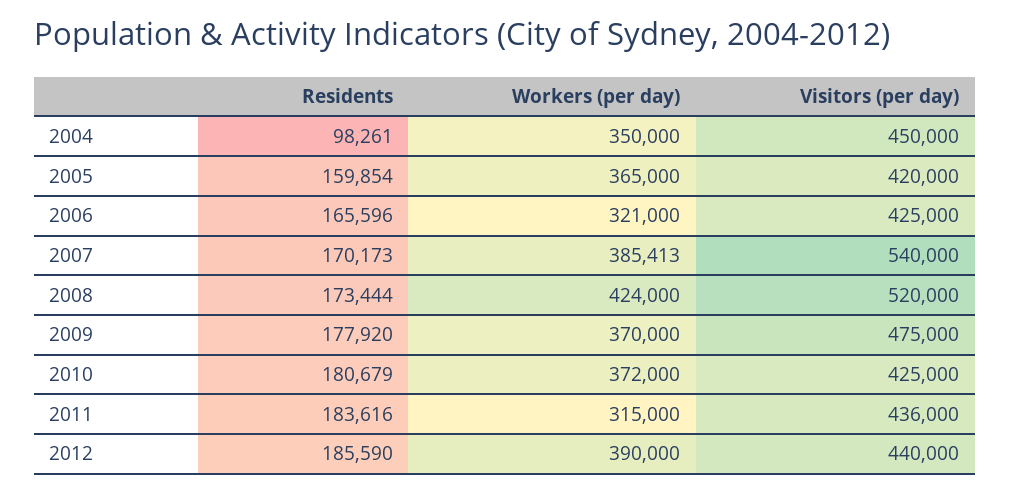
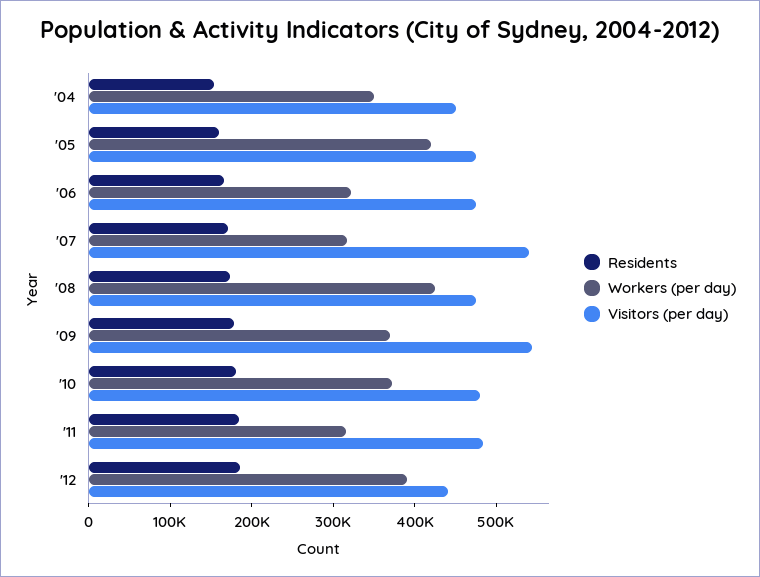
  {
    "Residents": {
-     "2004": 98261,
+     "2004": 160000,
      "2005": 159854,
      "2006": 165596,
      "2007": 170173,
      "2008": 173444,
      "2009": 177920,
      "2010": 180679,
      "2011": 183616,
      "2012": 185590
    },
    "Workers (per day)": {
      "2004": 350000,
-     "2005": 365000,
+     "2005": 420000,
      "2006": 321000,
-     "2007": 385413,
+     "2007": 320000,
      "2008": 424000,
      "2009": 370000,
      "2010": 372000,
      "2011": 315000,
      "2012": 390000
    },
    "Visitors (per day)": {
      "2004": 450000,
-     "2005": 420000,
+     "2005": 480000,
-     "2006": 425000,
+     "2006": 480000,
      "2007": 540000,
-     "2008": 520000,
+     "2008": 480000,
-     "2009": 475000,
+     "2009": 540000,
-     "2010": 425000,
+     "2010": 480000,
-     "2011": 436000,
+     "2011": 480000,
      "2012": 440000
    }
  }

